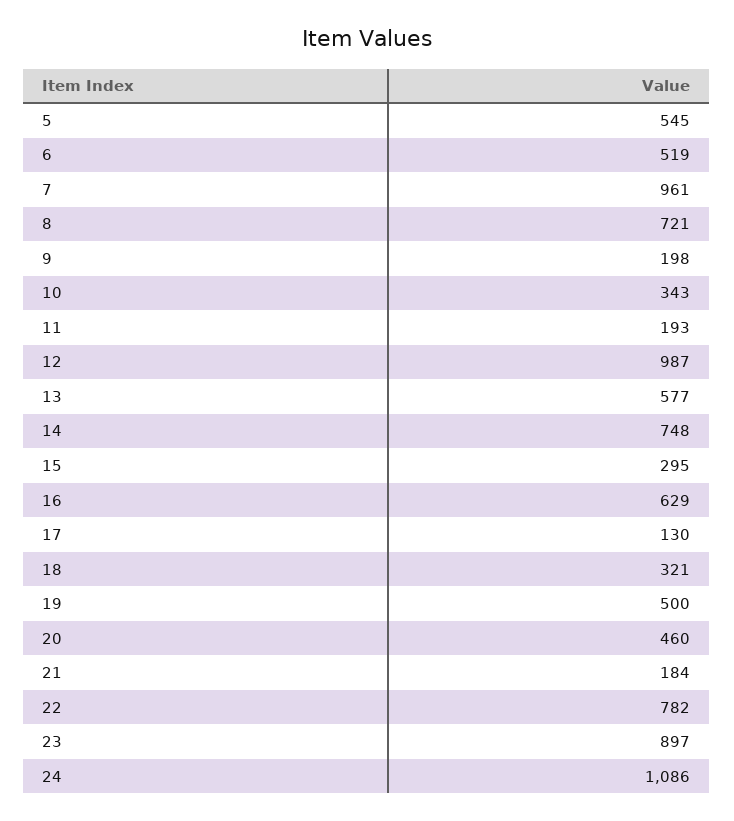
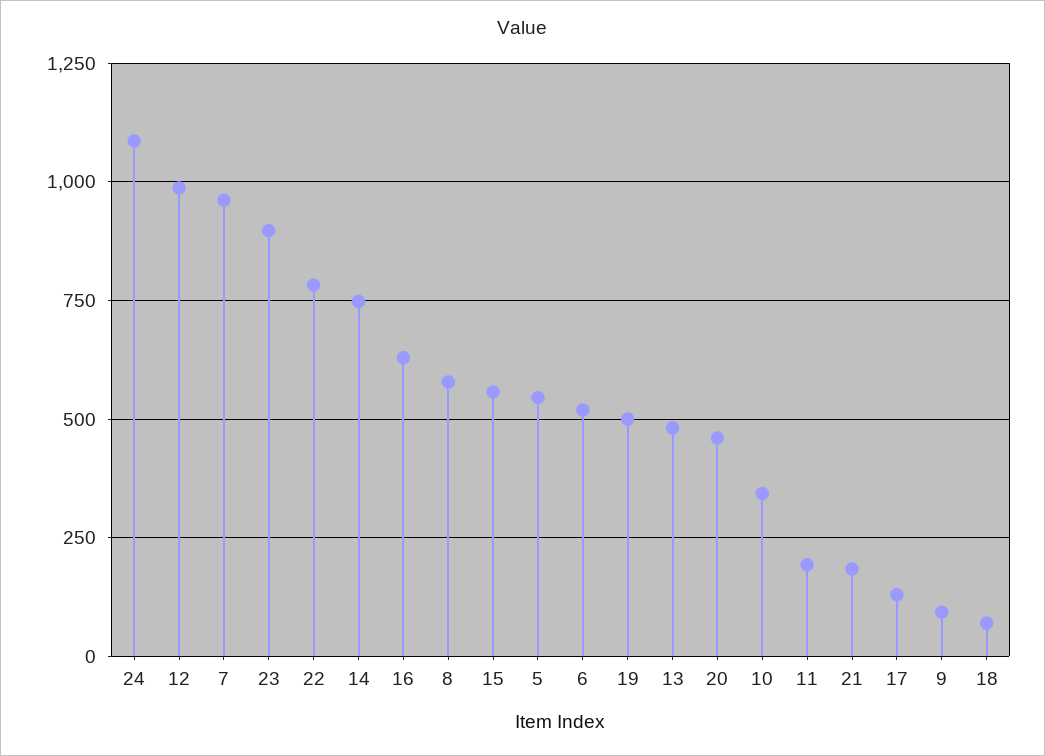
  {
    "5": 545,
    "6": 519,
    "7": 961,
-   "8": 721,
+   "8": 575,
-   "9": 198,
+   "9": 100,
    "10": 343,
    "11": 193,
    "12": 987,
-   "13": 577,
+   "13": 475,
    "14": 748,
-   "15": 295,
+   "15": 550,
    "16": 629,
    "17": 130,
-   "18": 321,
+   "18": 75,
    "19": 500,
    "20": 460,
    "21": 184,
    "22": 782,
    "23": 897,
    "24": 1086
  }

